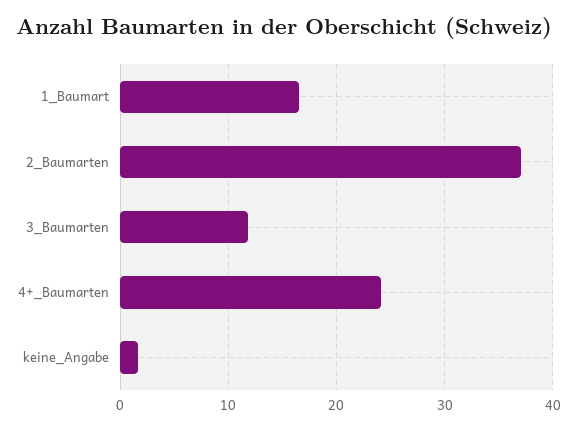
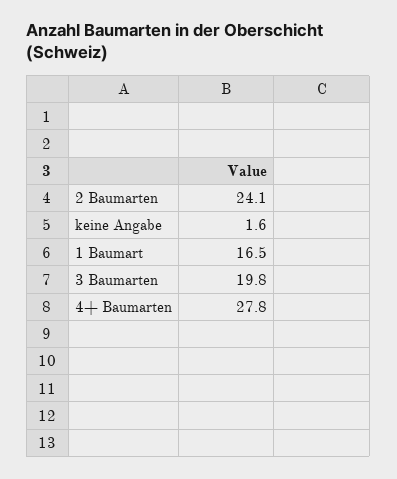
  {
    "1_Baumart": 16.5,
-   "2_Baumarten": 37,
+   "2_Baumarten": 24.1,
-   "3_Baumarten": 12,
+   "3_Baumarten": 19.8,
-   "4+_Baumarten": 24,
+   "4+_Baumarten": 27.8,
    "keine_Angabe": 1.6
  }

